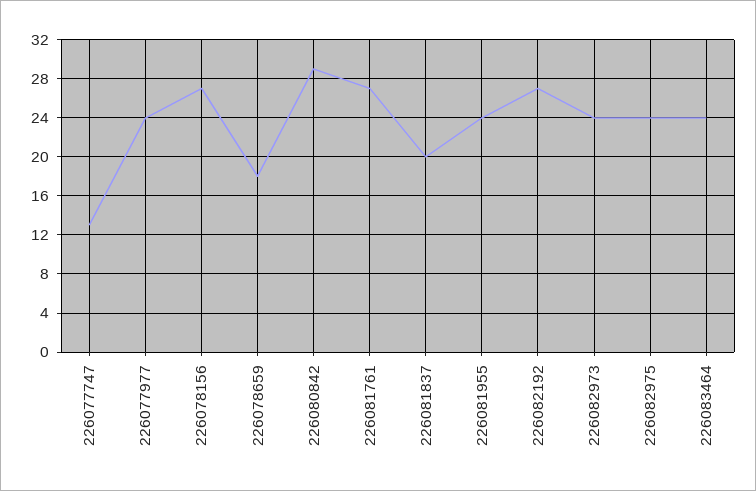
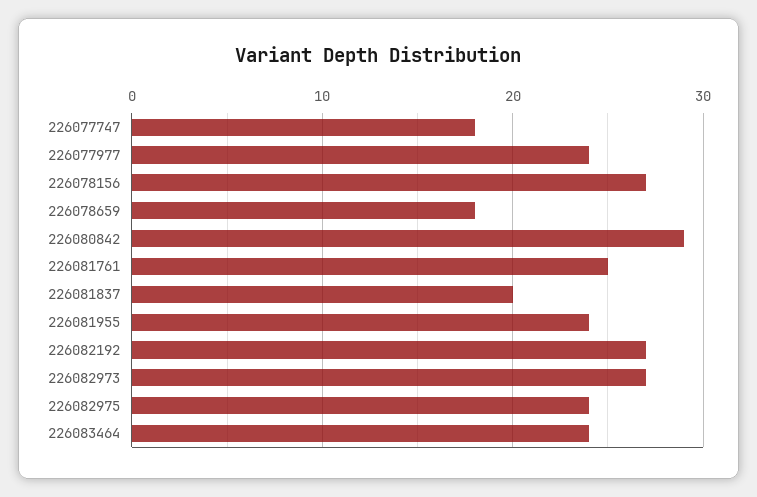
  {
-   "226077747": 13,
+   "226077747": 18,
    "226077977": 24,
    "226078156": 27,
    "226078659": 18,
    "226080842": 29,
-   "226081761": 27,
+   "226081761": 25,
    "226081837": 20,
    "226081955": 24,
    "226082192": 27,
-   "226082973": 24,
+   "226082973": 27,
    "226082975": 24,
    "226083464": 24
  }

